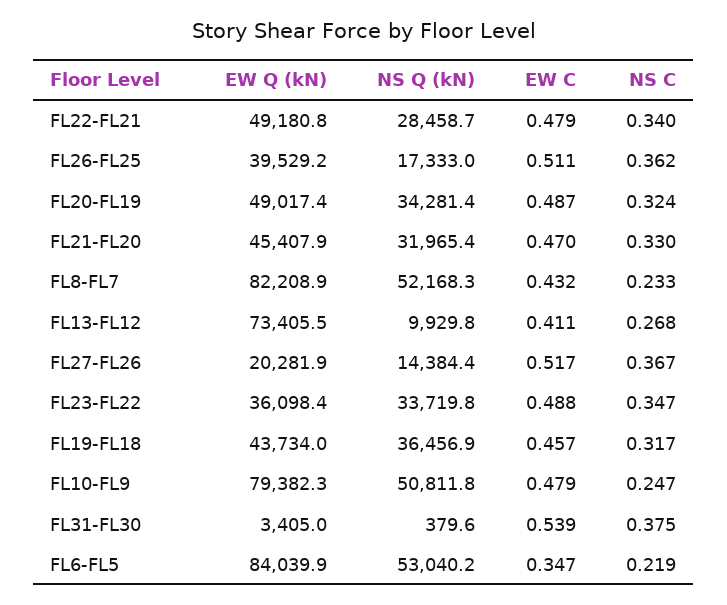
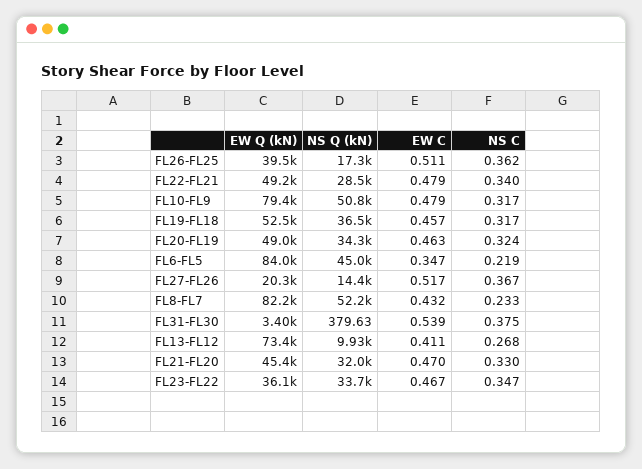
  {
    "EW Q (kN)": {
      "FL22-FL21": 49180.8,
      "FL26-FL25": 39529.2,
      "FL20-FL19": 49017.4,
      "FL21-FL20": 45407.9,
      "FL8-FL7": 82208.9,
      "FL13-FL12": 73405.5,
      "FL27-FL26": 20281.9,
      "FL23-FL22": 36098.4,
-     "FL19-FL18": 43734,
+     "FL19-FL18": 52500,
      "FL10-FL9": 79382.3,
      "FL31-FL30": 3405,
      "FL6-FL5": 84039.9
    },
    "NS Q (kN)": {
      "FL22-FL21": 28458.7,
      "FL26-FL25": 17333,
      "FL20-FL19": 34281.4,
      "FL21-FL20": 31965.4,
      "FL8-FL7": 52168.3,
      "FL13-FL12": 9929.8,
      "FL27-FL26": 14384.4,
      "FL23-FL22": 33719.8,
      "FL19-FL18": 36456.9,
      "FL10-FL9": 50811.8,
      "FL31-FL30": 379.63,
-     "FL6-FL5": 53040.2
+     "FL6-FL5": 45000
    },
    "EW C": {
      "FL22-FL21": 0.479,
      "FL26-FL25": 0.511,
-     "FL20-FL19": 0.487,
+     "FL20-FL19": 0.463,
      "FL21-FL20": 0.47,
      "FL8-FL7": 0.432,
      "FL13-FL12": 0.411,
      "FL27-FL26": 0.517,
-     "FL23-FL22": 0.488,
+     "FL23-FL22": 0.467,
      "FL19-FL18": 0.457,
      "FL10-FL9": 0.479,
      "FL31-FL30": 0.539,
      "FL6-FL5": 0.347
    },
    "NS C": {
      "FL22-FL21": 0.34,
      "FL26-FL25": 0.362,
      "FL20-FL19": 0.324,
      "FL21-FL20": 0.33,
      "FL8-FL7": 0.233,
      "FL13-FL12": 0.268,
      "FL27-FL26": 0.367,
      "FL23-FL22": 0.347,
      "FL19-FL18": 0.317,
-     "FL10-FL9": 0.247,
+     "FL10-FL9": 0.317,
      "FL31-FL30": 0.375,
      "FL6-FL5": 0.219
    }
  }

